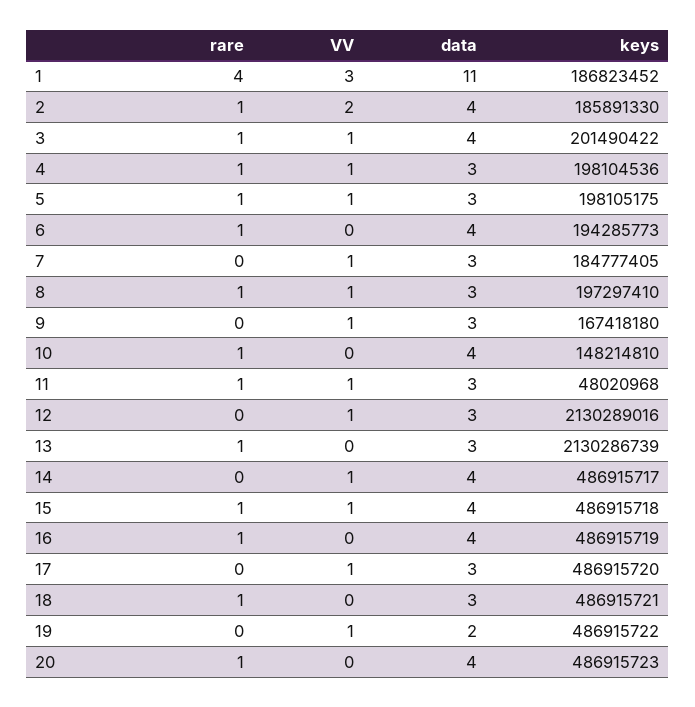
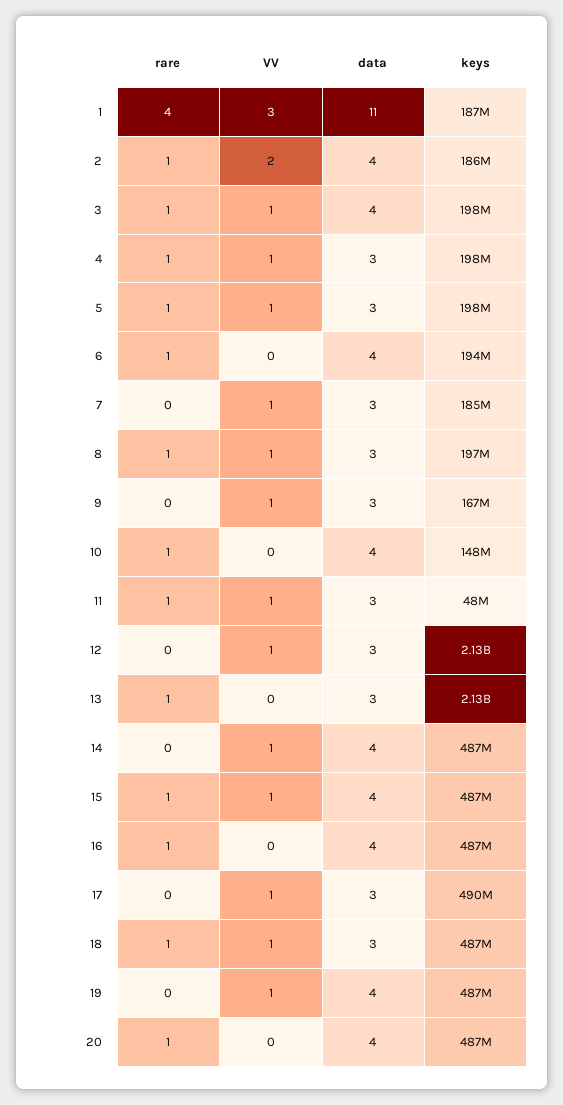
  {
    "rare": {
      "1": 4,
      "2": 1,
      "3": 1,
      "4": 1,
      "5": 1,
      "6": 1,
      "7": 0,
      "8": 1,
      "9": 0,
      "10": 1,
      "11": 1,
      "12": 0,
      "13": 1,
      "14": 0,
      "15": 1,
      "16": 1,
      "17": 0,
      "18": 1,
      "19": 0,
      "20": 1
    },
    "VV": {
      "1": 3,
      "2": 2,
      "3": 1,
      "4": 1,
      "5": 1,
      "6": 0,
      "7": 1,
      "8": 1,
      "9": 1,
      "10": 0,
      "11": 1,
      "12": 1,
      "13": 0,
      "14": 1,
      "15": 1,
      "16": 0,
      "17": 1,
-     "18": 0,
+     "18": 1,
      "19": 1,
      "20": 0
    },
    "data": {
      "1": 11,
      "2": 4,
      "3": 4,
      "4": 3,
      "5": 3,
      "6": 4,
      "7": 3,
      "8": 3,
      "9": 3,
      "10": 4,
      "11": 3,
      "12": 3,
      "13": 3,
      "14": 4,
      "15": 4,
      "16": 4,
      "17": 3,
      "18": 3,
-     "19": 2,
+     "19": 4,
      "20": 4
    },
    "keys": {
      "1": 186823452,
      "2": 185891330,
-     "3": 201490422,
+     "3": 198000000,
      "4": 198104536,
      "5": 198105175,
      "6": 194285773,
      "7": 184777405,
      "8": 197297410,
      "9": 167418180,
      "10": 148214810,
      "11": 48020968,
      "12": 2130289016,
      "13": 2130286739,
      "14": 486915717,
      "15": 486915718,
      "16": 486915719,
-     "17": 486915720,
+     "17": 490000000,
      "18": 486915721,
      "19": 486915722,
      "20": 486915723
    }
  }

